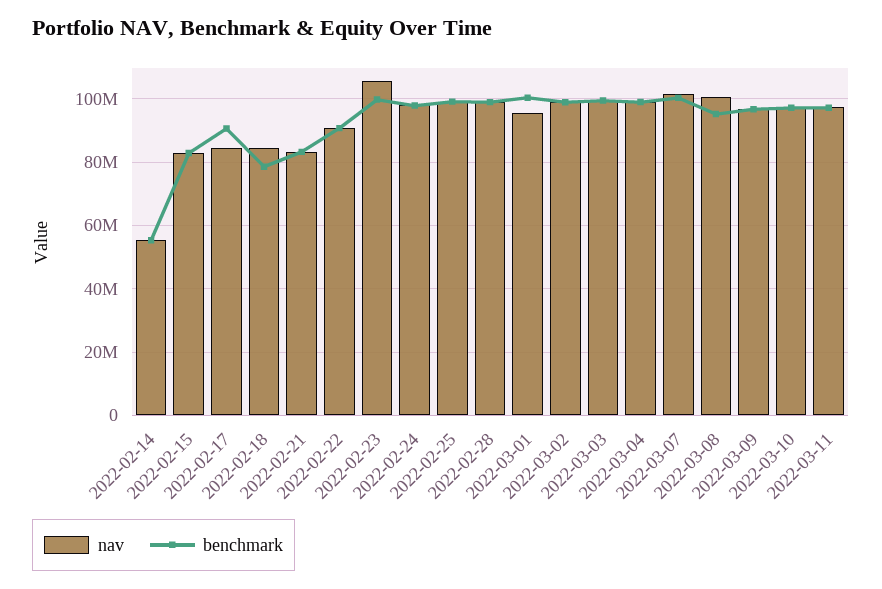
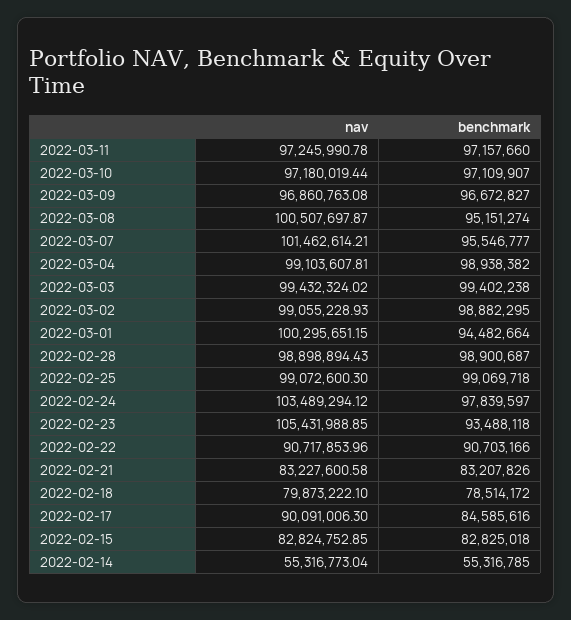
  {
    "nav": {
      "2022-02-14": 55316773.04,
      "2022-02-15": 82824752.85,
-     "2022-02-17": 84000000,
+     "2022-02-17": 90091006.3,
-     "2022-02-18": 84000000,
+     "2022-02-18": 79873222.1,
      "2022-02-21": 83227600.58,
      "2022-02-22": 90717853.96,
      "2022-02-23": 105431988.85,
-     "2022-02-24": 98000000,
+     "2022-02-24": 103489294.12,
      "2022-02-25": 99072600.3,
      "2022-02-28": 98898894.43,
-     "2022-03-01": 96000000,
+     "2022-03-01": 100295651.15,
      "2022-03-02": 99055228.93,
      "2022-03-03": 99432324.02,
      "2022-03-04": 99103607.81,
      "2022-03-07": 101462614.21,
      "2022-03-08": 100507697.87,
      "2022-03-09": 96860763.08,
      "2022-03-10": 97180019.44,
      "2022-03-11": 97245990.78
    },
    "benchmark": {
      "2022-02-14": 55316785,
      "2022-02-15": 82825018,
-     "2022-02-17": 90000000,
+     "2022-02-17": 84585616,
      "2022-02-18": 78514172,
      "2022-02-21": 83207826,
      "2022-02-22": 90703166,
-     "2022-02-23": 100000000,
+     "2022-02-23": 93488118,
      "2022-02-24": 97839597,
      "2022-02-25": 99069718,
      "2022-02-28": 98900687,
-     "2022-03-01": 100000000,
+     "2022-03-01": 94482664,
      "2022-03-02": 98882295,
      "2022-03-03": 99402238,
      "2022-03-04": 98938382,
-     "2022-03-07": 100000000,
+     "2022-03-07": 95546777,
      "2022-03-08": 95151274,
      "2022-03-09": 96672827,
      "2022-03-10": 97109907,
      "2022-03-11": 97157660
    }
  }

